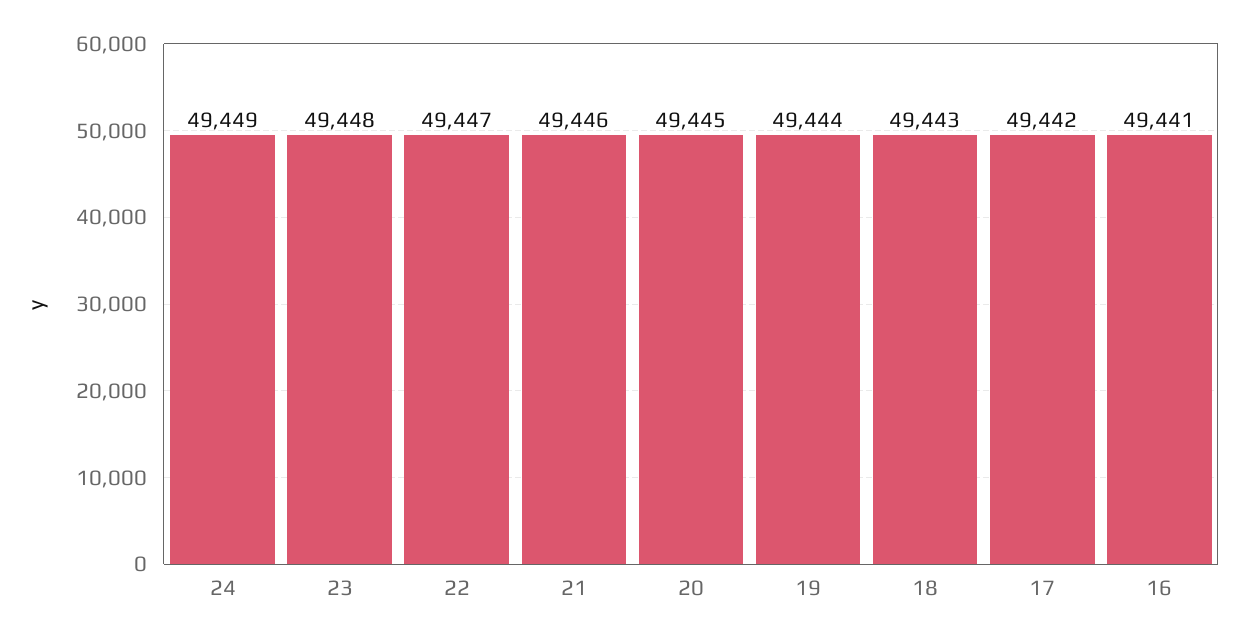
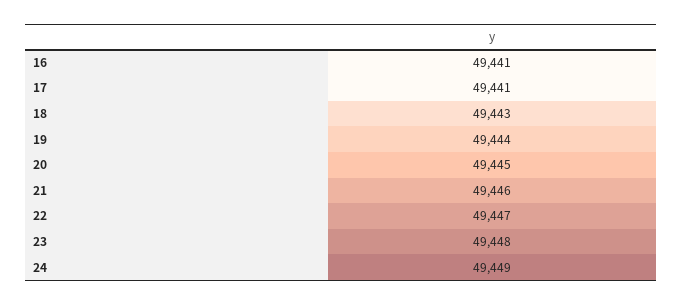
  {
    "24": 49449,
    "23": 49448,
    "22": 49447,
    "21": 49446,
    "20": 49445,
    "19": 49444,
    "18": 49443,
-   "17": 49442,
+   "17": 49441,
    "16": 49441
  }

